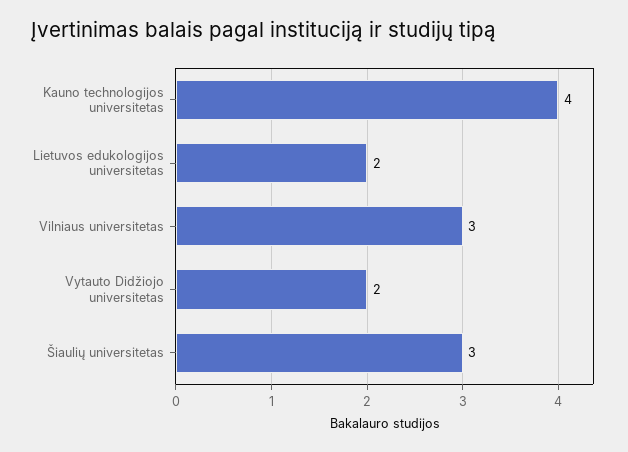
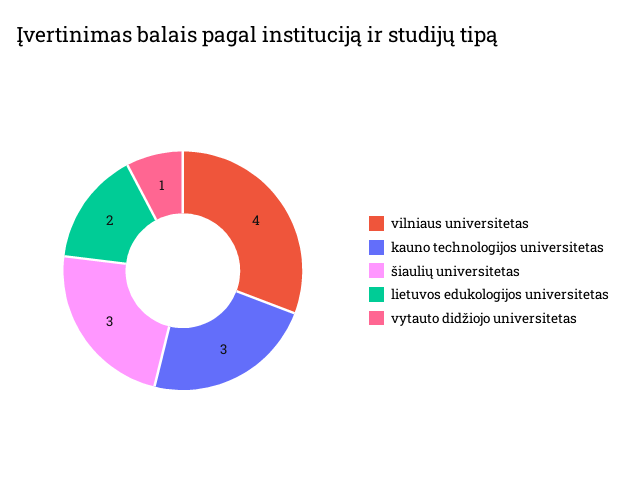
  {
-   "Kauno technologijos universitetas": 4,
+   "Kauno technologijos universitetas": 3,
    "Lietuvos edukologijos universitetas": 2,
-   "Vilniaus universitetas": 3,
+   "Vilniaus universitetas": 4,
-   "Vytauto Didžiojo universitetas": 2,
+   "Vytauto Didžiojo universitetas": 1,
    "Šiaulių universitetas": 3
  }

